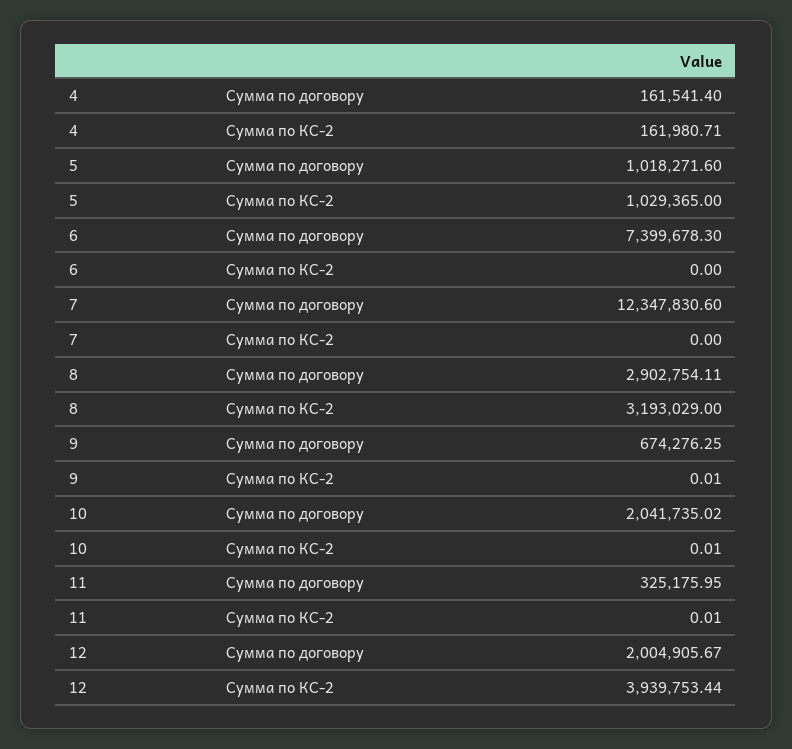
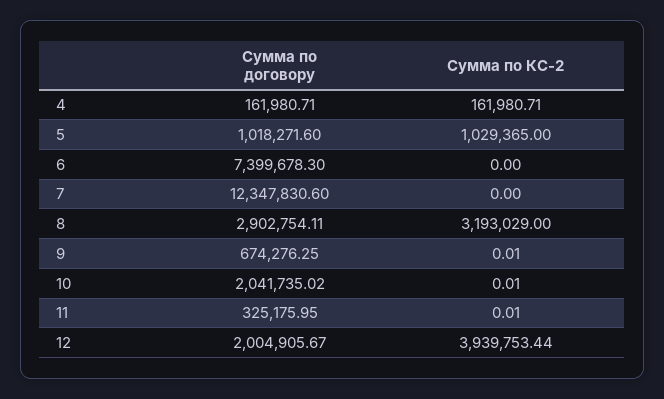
  {
    "4": {
-     "Сумма по договору": 161541.4,
+     "Сумма по договору": 161980.71,
      "Сумма по КС-2": 161980.71
    },
    "5": {
      "Сумма по договору": 1018271.6,
      "Сумма по КС-2": 1029365
    },
    "6": {
      "Сумма по договору": 7399678.3,
      "Сумма по КС-2": 0
    },
    "7": {
      "Сумма по договору": 12347830.6,
      "Сумма по КС-2": 0
    },
    "8": {
      "Сумма по договору": 2902754.11,
      "Сумма по КС-2": 3193029
    },
    "9": {
      "Сумма по договору": 674276.25,
      "Сумма по КС-2": 0.01
    },
    "10": {
      "Сумма по договору": 2041735.02,
      "Сумма по КС-2": 0.01
    },
    "11": {
      "Сумма по договору": 325175.95,
      "Сумма по КС-2": 0.01
    },
    "12": {
      "Сумма по договору": 2004905.67,
      "Сумма по КС-2": 3939753.44
    }
  }

